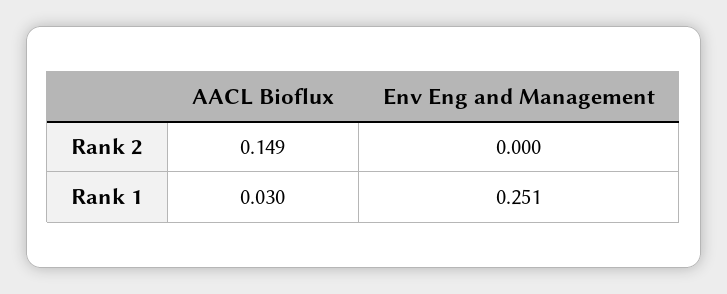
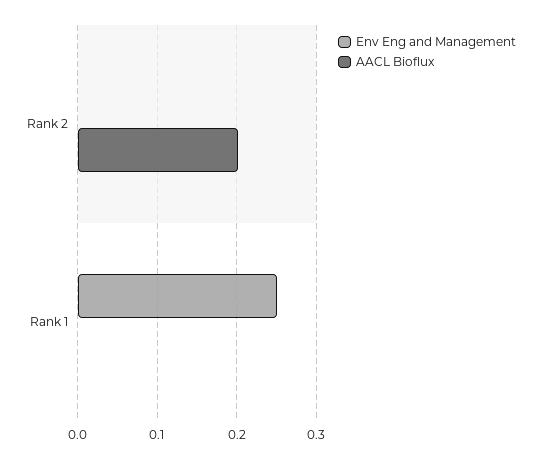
  {
    "AACL Bioflux": {
-     "Rank 2": 0.149,
+     "Rank 2": 0.2,
-     "Rank 1": 0.03
+     "Rank 1": 0
    },
    "Env Eng and Management": {
      "Rank 2": 0,
      "Rank 1": 0.251
    }
  }

